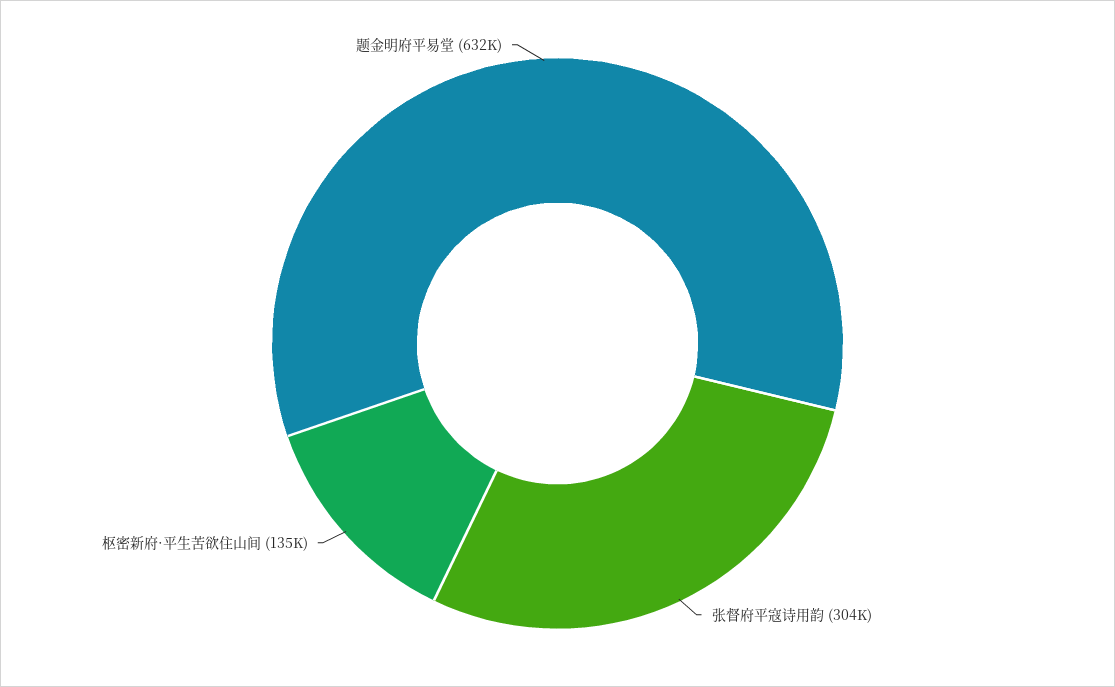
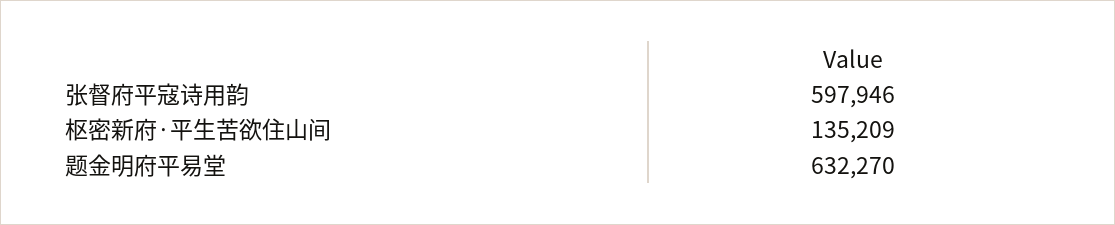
  {
-   "张督府平寇诗用韵": 304000,
+   "张督府平寇诗用韵": 597946,
    "枢密新府·平生苦欲住山间": 135209,
    "题金明府平易堂": 632270
  }

